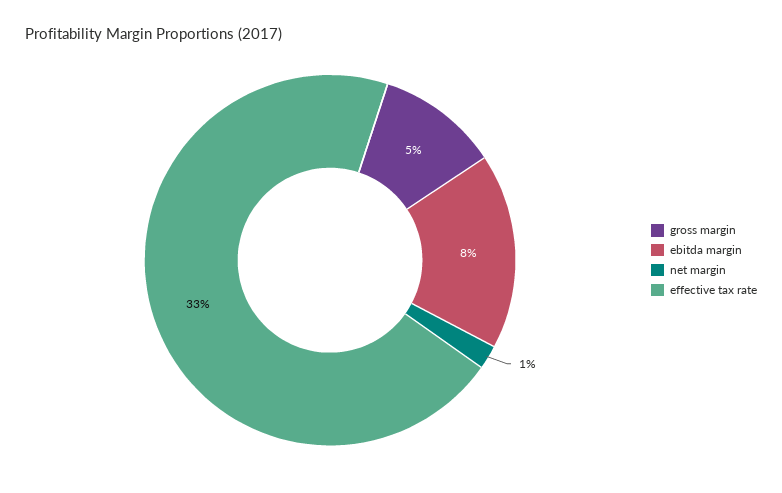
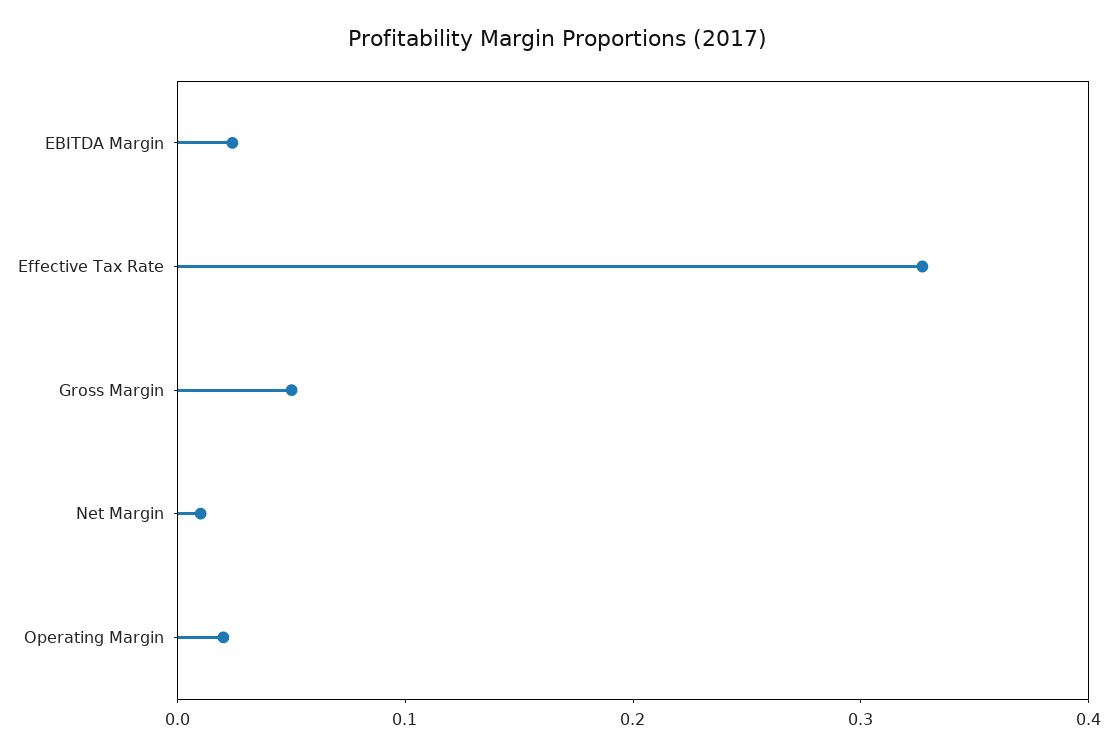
  {
    "gross margin": 0.05,
-   "ebitda margin": 0.08,
+   "ebitda margin": 0.02,
    "net margin": 0.01,
-   "effective tax rate": 0.33
+   "effective tax rate": 0.33,
+   "Operating Margin": 0.02
  }

